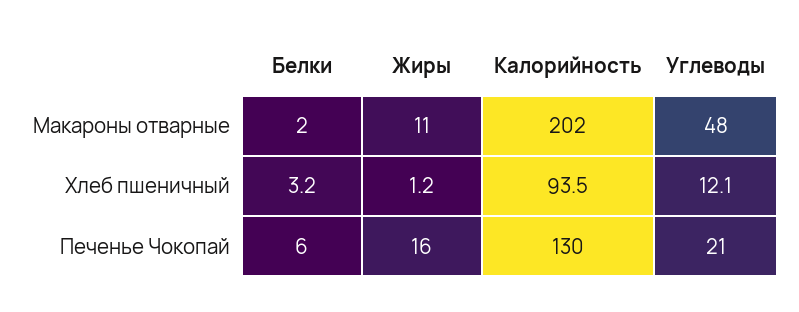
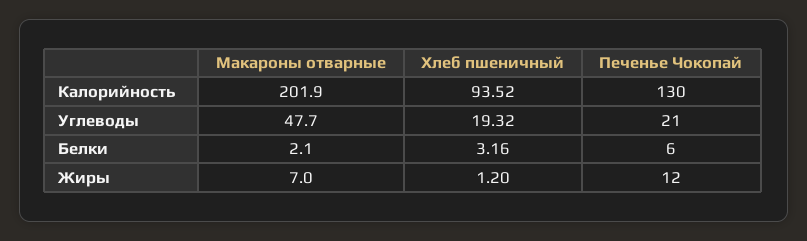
  {
    "Белки": {
      "Макароны отварные": 2.1,
      "Хлеб пшеничный": 3.16,
      "Печенье Чокопай": 6
    },
    "Жиры": {
-     "Макароны отварные": 11,
+     "Макароны отварные": 7,
      "Хлеб пшеничный": 1.2,
-     "Печенье Чокопай": 16
+     "Печенье Чокопай": 12
    },
    "Калорийность": {
      "Макароны отварные": 201.9,
      "Хлеб пшеничный": 93.52,
      "Печенье Чокопай": 130
    },
    "Углеводы": {
      "Макароны отварные": 47.7,
-     "Хлеб пшеничный": 12.1,
+     "Хлеб пшеничный": 19.32,
      "Печенье Чокопай": 21
    }
  }

